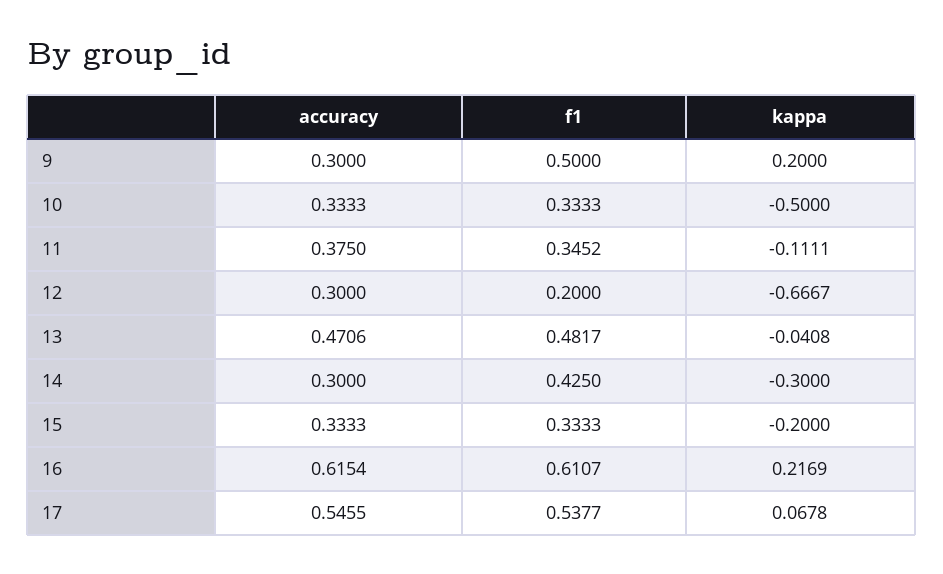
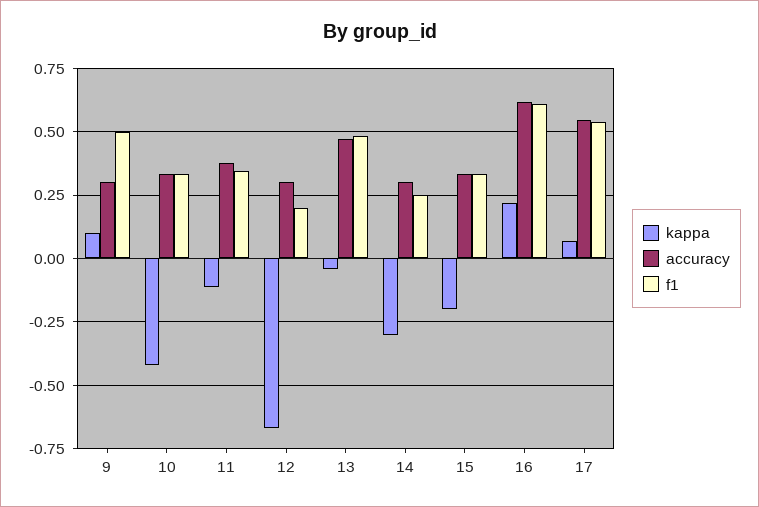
  {
    "accuracy": {
      "9": 0.3,
      "10": 0.3333,
      "11": 0.375,
      "12": 0.3,
      "13": 0.4706,
      "14": 0.3,
      "15": 0.3333,
      "16": 0.6154,
      "17": 0.5455
    },
    "f1": {
      "9": 0.5,
      "10": 0.3333,
      "11": 0.3452,
      "12": 0.2,
      "13": 0.4817,
-     "14": 0.425,
+     "14": 0.25,
      "15": 0.3333,
      "16": 0.6107,
      "17": 0.5377
    },
    "kappa": {
-     "9": 0.2,
+     "9": 0.1,
-     "10": -0.5,
+     "10": -0.425,
      "11": -0.1111,
      "12": -0.6667,
      "13": -0.0408,
      "14": -0.3,
      "15": -0.2,
      "16": 0.2169,
      "17": 0.0678
    }
  }

